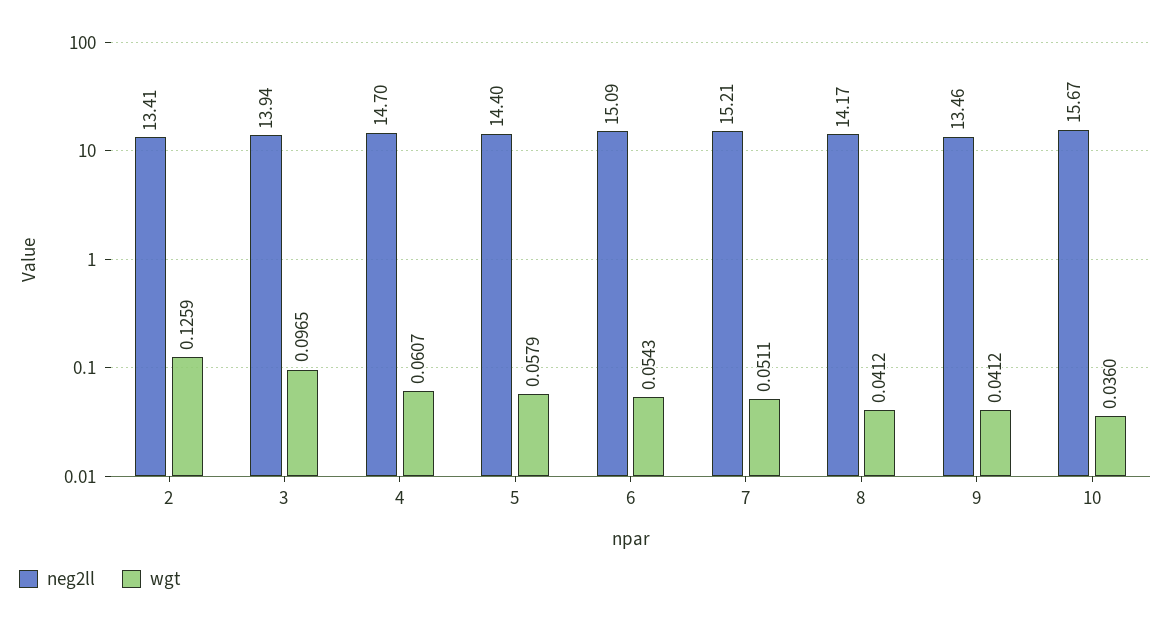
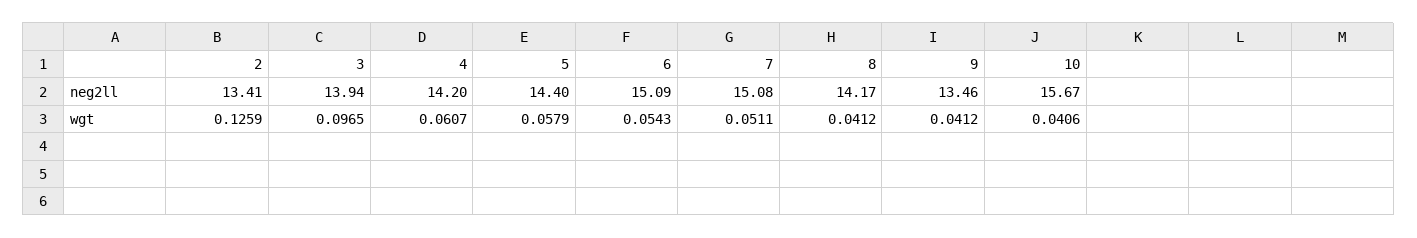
  {
    "neg2ll": {
      "2": 13.41,
      "3": 13.94,
-     "4": 14.7,
+     "4": 14.2,
      "5": 14.4,
      "6": 15.09,
-     "7": 15.21,
+     "7": 15.08,
      "8": 14.17,
      "9": 13.46,
      "10": 15.67
    },
    "wgt": {
      "2": 0.1259,
      "3": 0.0965,
      "4": 0.0607,
      "5": 0.0579,
      "6": 0.0543,
      "7": 0.0511,
      "8": 0.0412,
      "9": 0.0412,
-     "10": 0.036
+     "10": 0.0406
    }
  }

